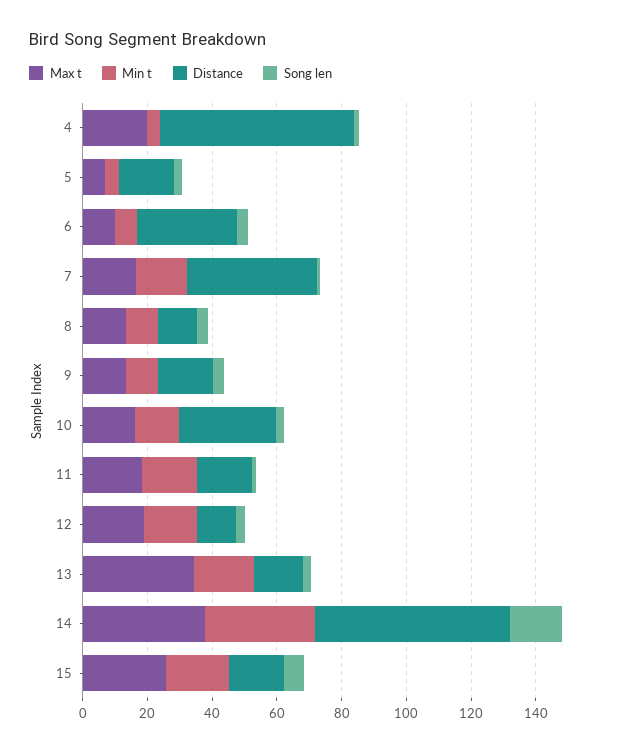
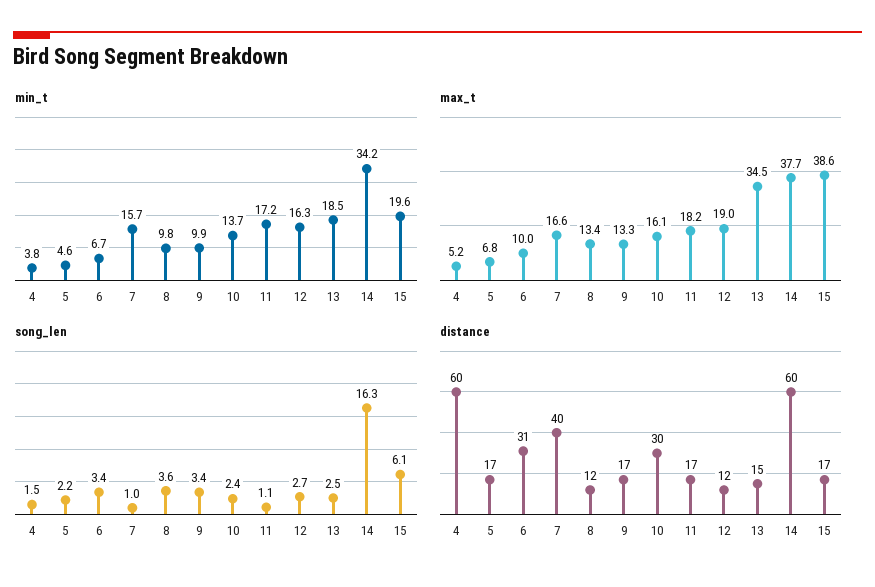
  {
    "Max t": {
-     "4": 20,
+     "4": 5.2,
      "5": 6.8,
      "6": 10,
      "7": 16.6,
      "8": 13.4,
      "9": 13.3,
      "10": 16.1,
      "11": 18.2,
      "12": 19,
      "13": 34.5,
      "14": 37.7,
-     "15": 25
+     "15": 38.6
    },
    "Min t": {
      "4": 3.8,
      "5": 4.6,
      "6": 6.7,
      "7": 15.7,
      "8": 9.8,
      "9": 9.9,
      "10": 13.7,
      "11": 17.2,
      "12": 16.3,
      "13": 18.5,
      "14": 34.2,
      "15": 19.6
    },
    "Distance": {
      "4": 60,
      "5": 17,
      "6": 31,
      "7": 40,
      "8": 12,
      "9": 17,
      "10": 30,
      "11": 17,
      "12": 12,
      "13": 15,
      "14": 60,
      "15": 17
    },
    "Song len": {
      "4": 1.5,
      "5": 2.2,
      "6": 3.4,
      "7": 1,
      "8": 3.6,
      "9": 3.4,
      "10": 2.4,
      "11": 1.1,
      "12": 2.7,
      "13": 2.5,
      "14": 16.3,
      "15": 6.1
    }
  }

